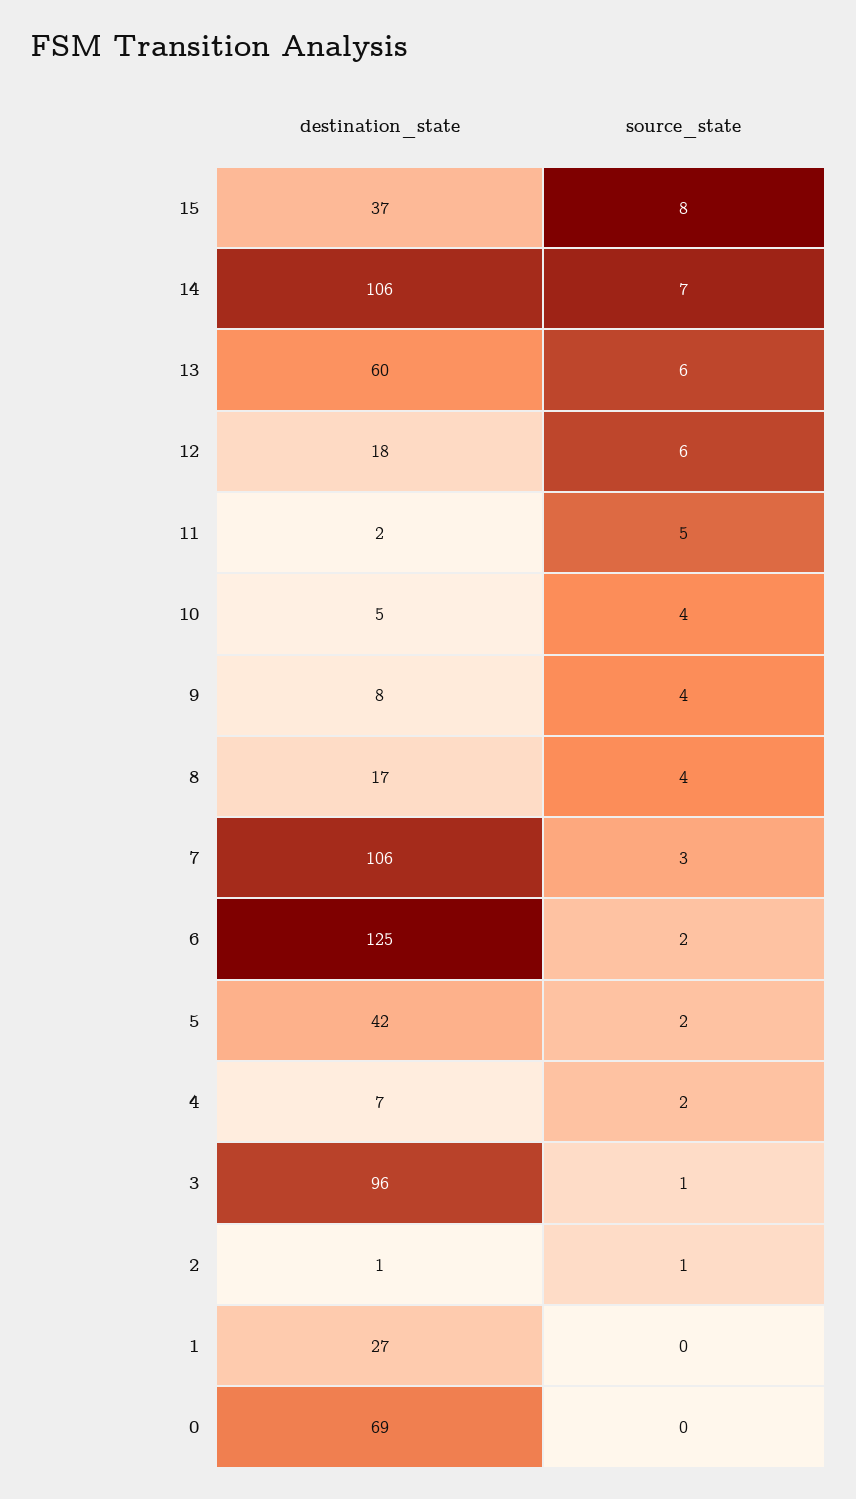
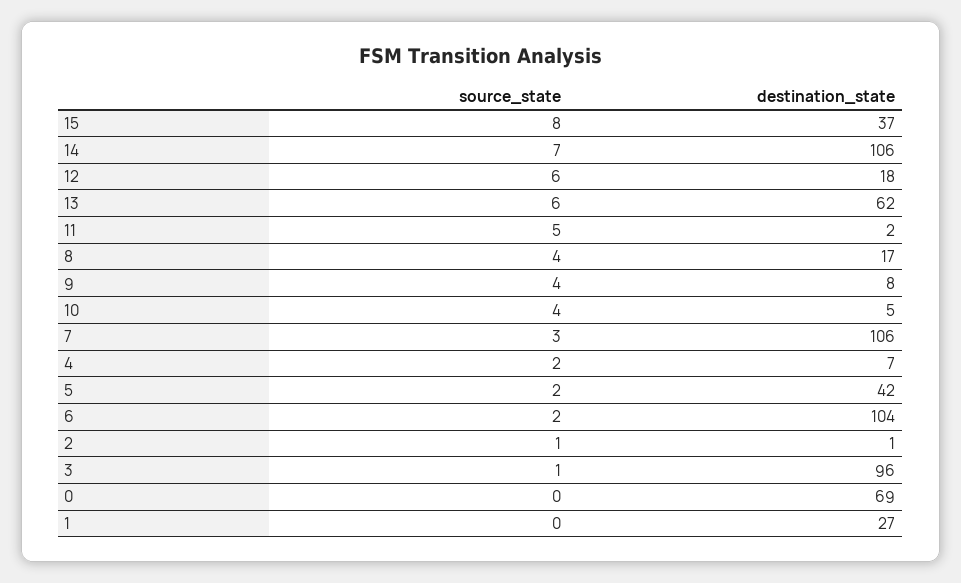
  {
    "destination_state": {
      "15": 37,
      "14": 106,
-     "13": 60,
+     "13": 62,
      "12": 18,
      "11": 2,
      "10": 5,
      "9": 8,
      "8": 17,
      "7": 106,
-     "6": 125,
+     "6": 104,
      "5": 42,
      "4": 7,
      "3": 96,
      "2": 1,
      "1": 27,
      "0": 69
    },
    "source_state": {
      "15": 8,
      "14": 7,
      "13": 6,
      "12": 6,
      "11": 5,
      "10": 4,
      "9": 4,
      "8": 4,
      "7": 3,
      "6": 2,
      "5": 2,
      "4": 2,
      "3": 1,
      "2": 1,
      "1": 0,
      "0": 0
    }
  }

